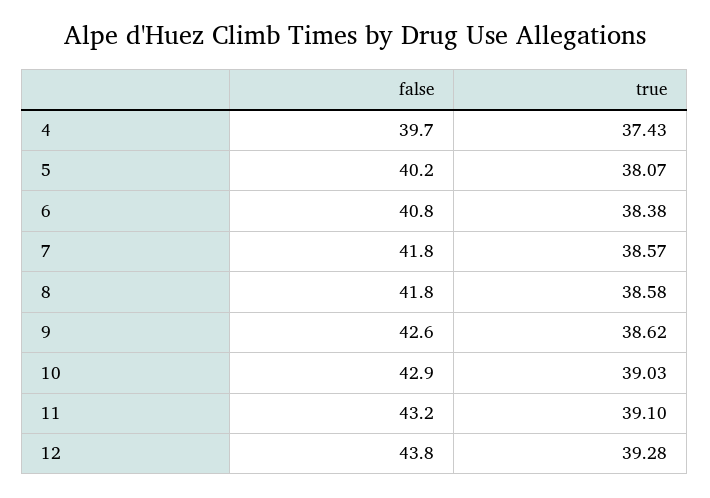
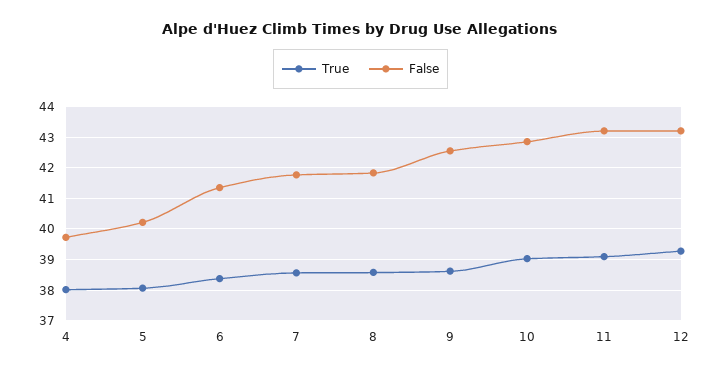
  {
    "false": {
      "4": 39.7,
      "5": 40.2,
-     "6": 40.8,
+     "6": 41.4,
      "7": 41.8,
      "8": 41.8,
      "9": 42.6,
      "10": 42.9,
      "11": 43.2,
-     "12": 43.8
+     "12": 43.2
    },
    "true": {
-     "4": 37.43,
+     "4": 38,
      "5": 38.07,
      "6": 38.38,
      "7": 38.57,
      "8": 38.58,
      "9": 38.62,
      "10": 39.03,
      "11": 39.1,
      "12": 39.28
    }
  }

